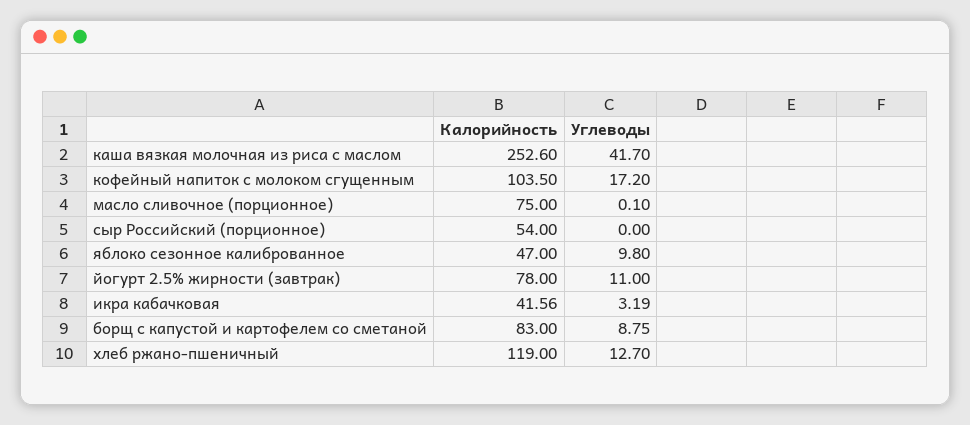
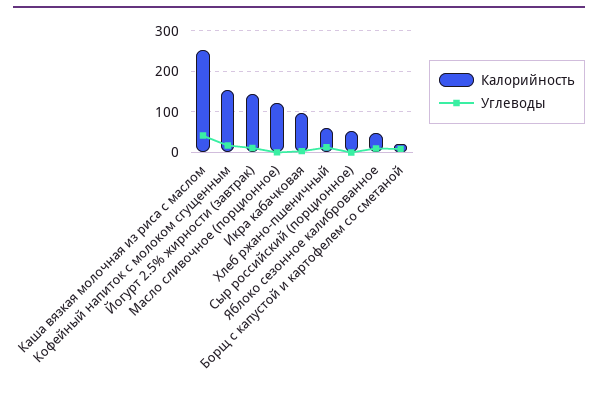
  {
    "Калорийность": {
      "каша вязкая молочная из риса с маслом": 252.6,
-     "кофейный напиток с молоком сгущенным": 103.5,
+     "кофейный напиток с молоком сгущенным": 160,
-     "масло сливочное (порционное)": 75,
+     "масло сливочное (порционное)": 120,
      "сыр Российский (порционное)": 54,
      "яблоко сезонное калиброванное": 47,
-     "йогурт 2.5% жирности (завтрак)": 78,
+     "йогурт 2.5% жирности (завтрак)": 140,
-     "икра кабачковая": 41.56,
+     "икра кабачковая": 100,
-     "борщ с капустой и картофелем со сметаной": 83,
+     "борщ с капустой и картофелем со сметаной": 20,
-     "хлеб ржано-пшеничный": 119
+     "хлеб ржано-пшеничный": 60
    },
    "Углеводы": {
      "каша вязкая молочная из риса с маслом": 41.7,
      "кофейный напиток с молоком сгущенным": 17.2,
      "масло сливочное (порционное)": 0.1,
      "сыр Российский (порционное)": 0,
      "яблоко сезонное калиброванное": 9.8,
      "йогурт 2.5% жирности (завтрак)": 11,
      "икра кабачковая": 3.19,
      "борщ с капустой и картофелем со сметаной": 8.75,
      "хлеб ржано-пшеничный": 12.7
    }
  }

